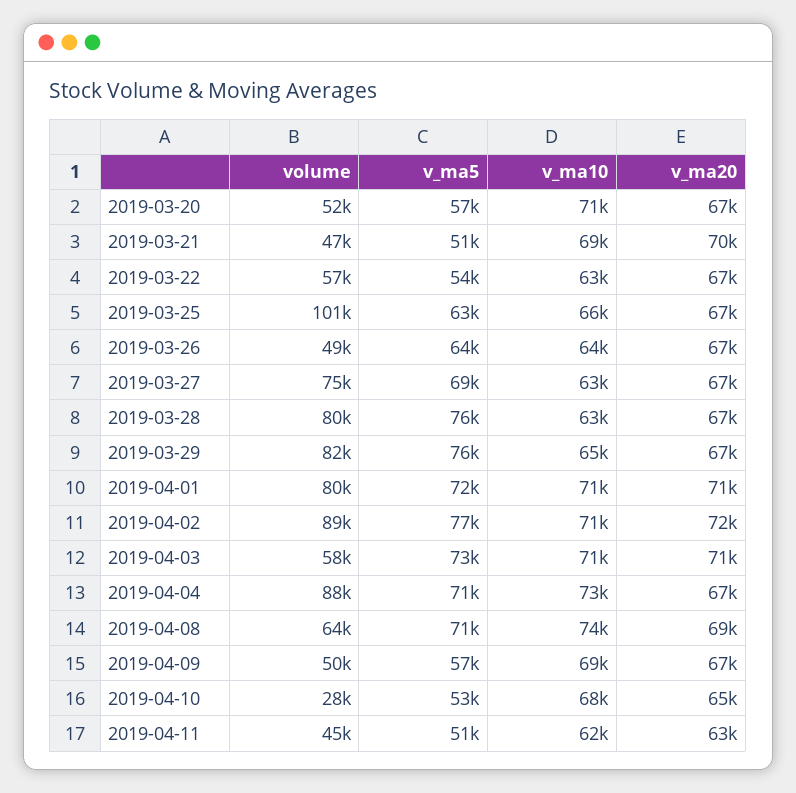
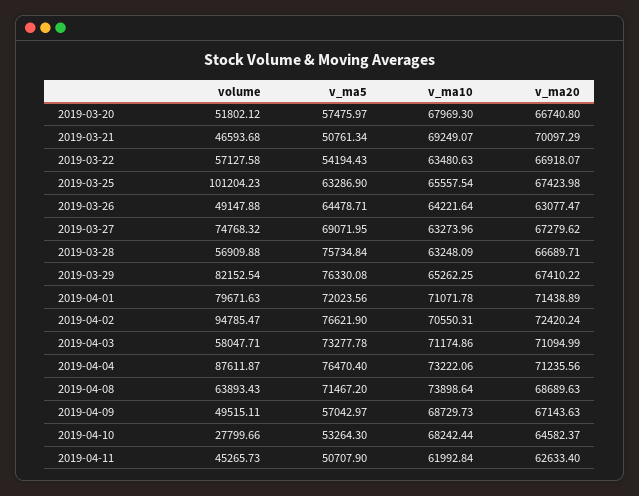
  {
    "volume": {
      "2019-03-20": 51802.12,
      "2019-03-21": 46593.68,
      "2019-03-22": 57127.58,
      "2019-03-25": 101204.23,
      "2019-03-26": 49147.88,
      "2019-03-27": 74768.32,
-     "2019-03-28": 80000,
+     "2019-03-28": 56909.88,
      "2019-03-29": 82152.54,
      "2019-04-01": 79671.63,
-     "2019-04-02": 89000,
+     "2019-04-02": 94785.47,
      "2019-04-03": 58047.71,
      "2019-04-04": 87611.87,
      "2019-04-08": 63893.43,
      "2019-04-09": 49515.11,
      "2019-04-10": 27799.66,
      "2019-04-11": 45265.73
    },
    "v_ma5": {
      "2019-03-20": 57475.97,
      "2019-03-21": 50761.34,
      "2019-03-22": 54194.43,
      "2019-03-25": 63286.9,
      "2019-03-26": 64478.71,
      "2019-03-27": 69071.95,
      "2019-03-28": 75734.84,
      "2019-03-29": 76330.08,
      "2019-04-01": 72023.56,
      "2019-04-02": 76621.9,
      "2019-04-03": 73277.78,
-     "2019-04-04": 71000,
+     "2019-04-04": 76470.4,
      "2019-04-08": 71467.2,
      "2019-04-09": 57042.97,
      "2019-04-10": 53264.3,
      "2019-04-11": 50707.9
    },
    "v_ma10": {
-     "2019-03-20": 71000,
+     "2019-03-20": 67969.3,
      "2019-03-21": 69249.07,
      "2019-03-22": 63480.63,
      "2019-03-25": 65557.54,
      "2019-03-26": 64221.64,
      "2019-03-27": 63273.96,
      "2019-03-28": 63248.09,
      "2019-03-29": 65262.25,
      "2019-04-01": 71071.78,
      "2019-04-02": 70550.31,
      "2019-04-03": 71174.86,
      "2019-04-04": 73222.06,
      "2019-04-08": 73898.64,
      "2019-04-09": 68729.73,
      "2019-04-10": 68242.44,
      "2019-04-11": 61992.84
    },
    "v_ma20": {
      "2019-03-20": 66740.8,
      "2019-03-21": 70097.29,
      "2019-03-22": 66918.07,
      "2019-03-25": 67423.98,
-     "2019-03-26": 67000,
+     "2019-03-26": 63077.47,
      "2019-03-27": 67279.62,
      "2019-03-28": 66689.71,
      "2019-03-29": 67410.22,
      "2019-04-01": 71438.89,
      "2019-04-02": 72420.24,
      "2019-04-03": 71094.99,
-     "2019-04-04": 67000,
+     "2019-04-04": 71235.56,
      "2019-04-08": 68689.63,
      "2019-04-09": 67143.63,
      "2019-04-10": 64582.37,
      "2019-04-11": 62633.4
    }
  }

